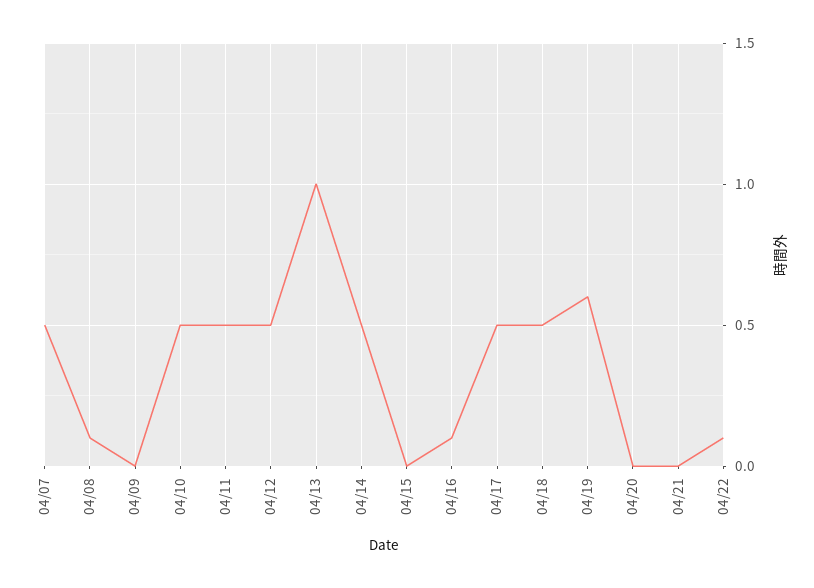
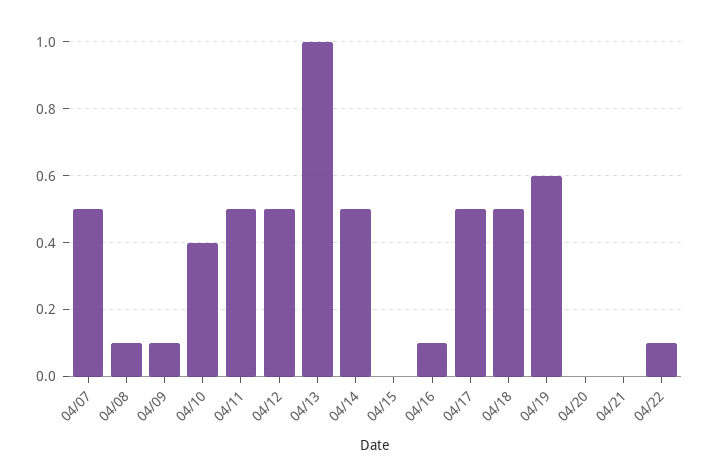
  {
    "04/07": 0.5,
    "04/08": 0.1,
-   "04/09": 0,
+   "04/09": 0.1,
-   "04/10": 0.5,
+   "04/10": 0.4,
    "04/11": 0.5,
    "04/12": 0.5,
    "04/13": 1,
    "04/14": 0.5,
    "04/15": 0,
    "04/16": 0.1,
    "04/17": 0.5,
    "04/18": 0.5,
    "04/19": 0.6,
    "04/20": 0,
    "04/21": 0,
    "04/22": 0.1
  }

